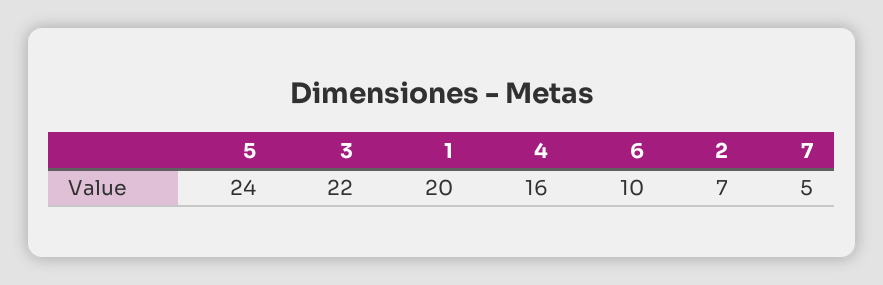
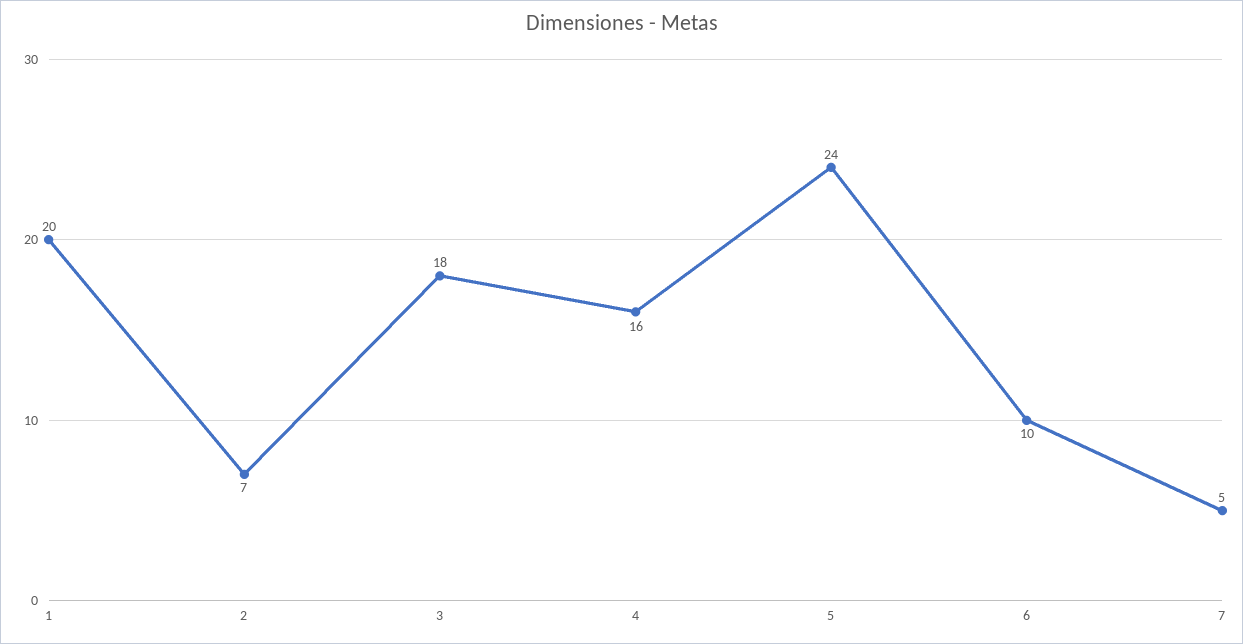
  {
    "5": 24,
-   "3": 22,
+   "3": 18,
    "1": 20,
    "4": 16,
    "6": 10,
    "2": 7,
    "7": 5
  }

